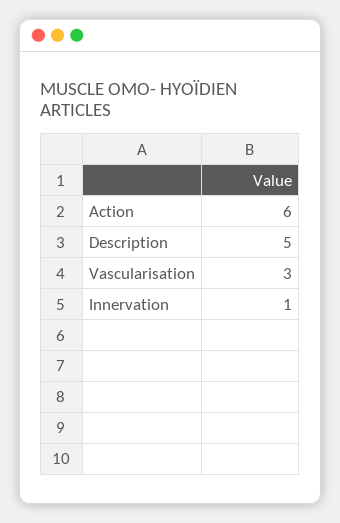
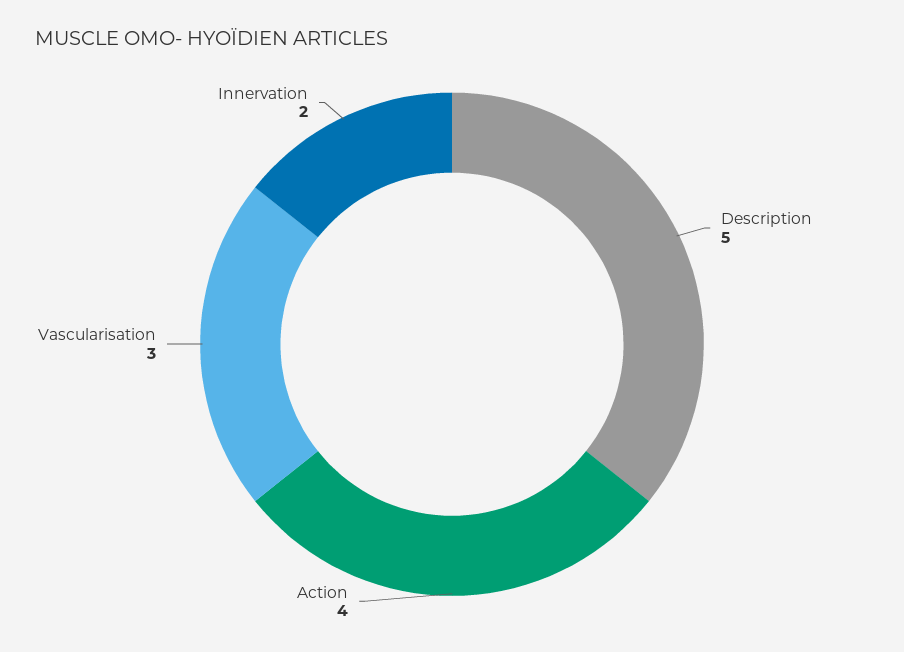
  {
-   "Action": 6,
+   "Action": 4,
    "Description": 5,
    "Vascularisation": 3,
-   "Innervation": 1
+   "Innervation": 2
  }

